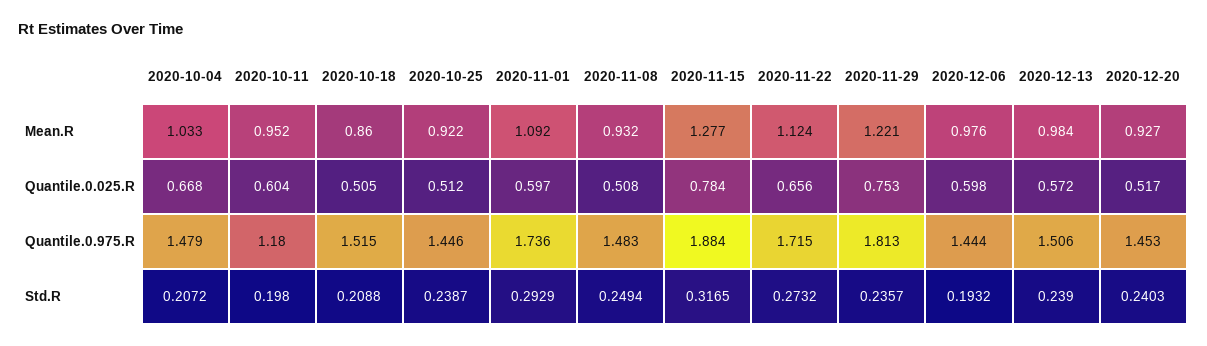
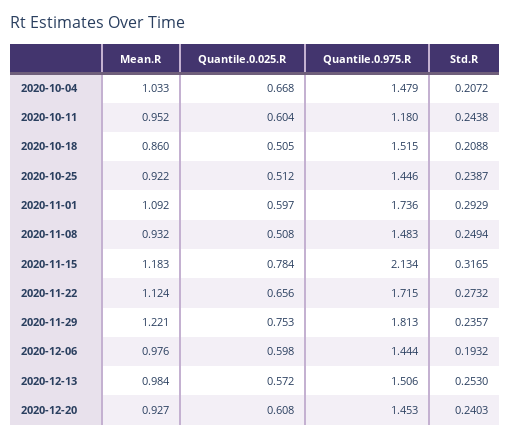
  {
    "2020-10-04": {
      "Mean.R": 1.033,
      "Quantile.0.025.R": 0.668,
      "Quantile.0.975.R": 1.479,
      "Std.R": 0.2072
    },
    "2020-10-11": {
      "Mean.R": 0.952,
      "Quantile.0.025.R": 0.604,
      "Quantile.0.975.R": 1.18,
-     "Std.R": 0.198
+     "Std.R": 0.2438
    },
    "2020-10-18": {
      "Mean.R": 0.86,
      "Quantile.0.025.R": 0.505,
      "Quantile.0.975.R": 1.515,
      "Std.R": 0.2088
    },
    "2020-10-25": {
      "Mean.R": 0.922,
      "Quantile.0.025.R": 0.512,
      "Quantile.0.975.R": 1.446,
      "Std.R": 0.2387
    },
    "2020-11-01": {
      "Mean.R": 1.092,
      "Quantile.0.025.R": 0.597,
      "Quantile.0.975.R": 1.736,
      "Std.R": 0.2929
    },
    "2020-11-08": {
      "Mean.R": 0.932,
      "Quantile.0.025.R": 0.508,
      "Quantile.0.975.R": 1.483,
      "Std.R": 0.2494
    },
    "2020-11-15": {
-     "Mean.R": 1.277,
+     "Mean.R": 1.183,
      "Quantile.0.025.R": 0.784,
-     "Quantile.0.975.R": 1.884,
+     "Quantile.0.975.R": 2.134,
      "Std.R": 0.3165
    },
    "2020-11-22": {
      "Mean.R": 1.124,
      "Quantile.0.025.R": 0.656,
      "Quantile.0.975.R": 1.715,
      "Std.R": 0.2732
    },
    "2020-11-29": {
      "Mean.R": 1.221,
      "Quantile.0.025.R": 0.753,
      "Quantile.0.975.R": 1.813,
      "Std.R": 0.2357
    },
    "2020-12-06": {
      "Mean.R": 0.976,
      "Quantile.0.025.R": 0.598,
      "Quantile.0.975.R": 1.444,
      "Std.R": 0.1932
    },
    "2020-12-13": {
      "Mean.R": 0.984,
      "Quantile.0.025.R": 0.572,
      "Quantile.0.975.R": 1.506,
-     "Std.R": 0.239
+     "Std.R": 0.253
    },
    "2020-12-20": {
      "Mean.R": 0.927,
-     "Quantile.0.025.R": 0.517,
+     "Quantile.0.025.R": 0.608,
      "Quantile.0.975.R": 1.453,
      "Std.R": 0.2403
    }
  }

